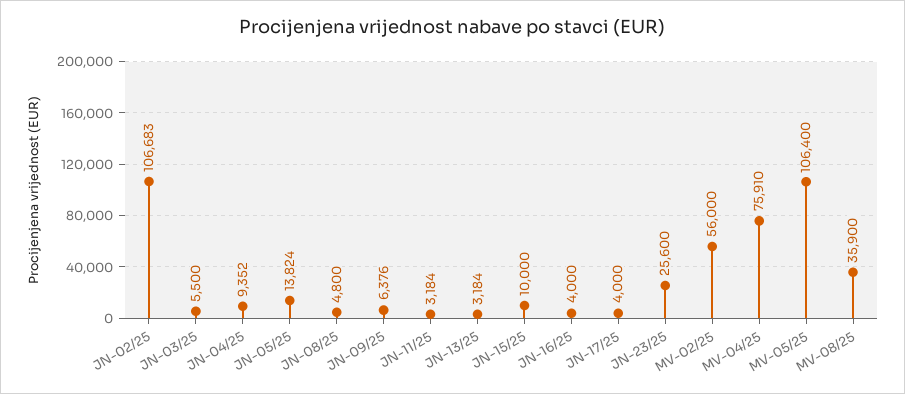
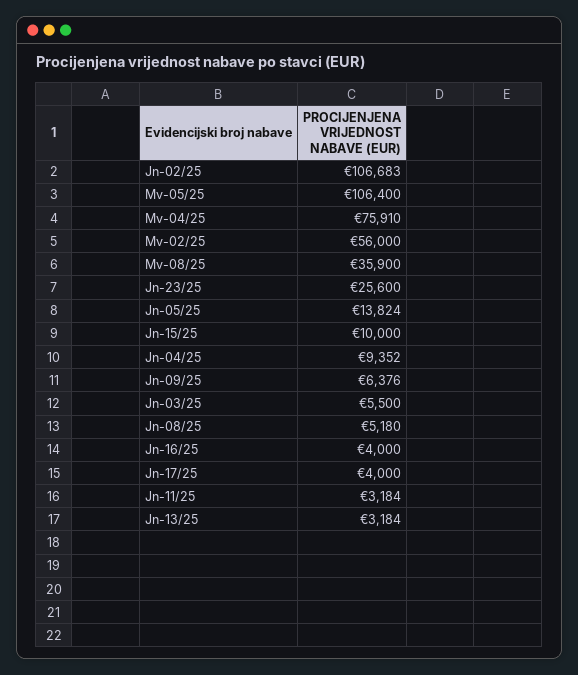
  {
    "JN-02/25": 106683,
    "JN-03/25": 5500,
    "JN-04/25": 9352,
    "JN-05/25": 13824,
-   "JN-08/25": 4800,
+   "JN-08/25": 5180,
    "JN-09/25": 6376,
    "JN-11/25": 3184,
    "JN-13/25": 3184,
    "JN-15/25": 10000,
    "JN-16/25": 4000,
    "JN-17/25": 4000,
    "JN-23/25": 25600,
    "MV-02/25": 56000,
    "MV-04/25": 75910,
    "MV-05/25": 106400,
    "MV-08/25": 35900
  }

